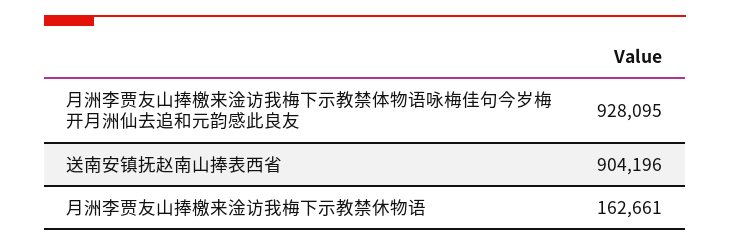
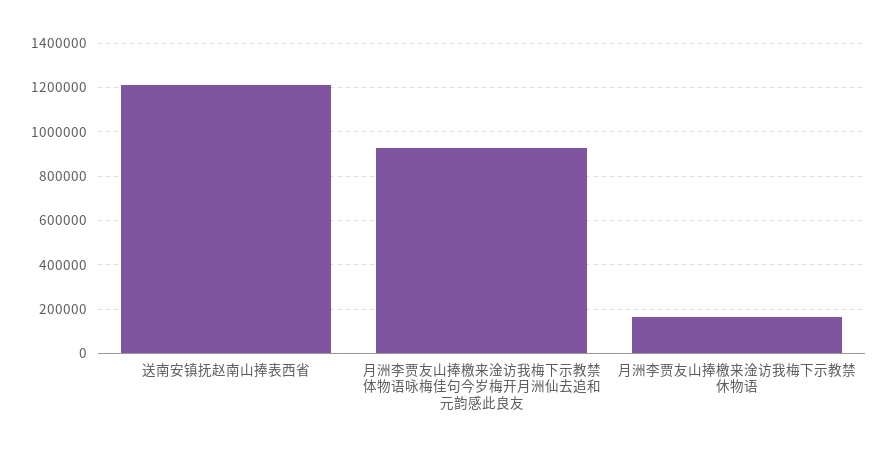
  {
    "月洲李贾友山捧檄来淦访我梅下示教禁体物语咏梅佳句今岁梅开月洲仙去追和元韵感此良友": 928095,
-   "送南安镇抚赵南山捧表西省": 904196,
+   "送南安镇抚赵南山捧表西省": 1200000,
    "月洲李贾友山捧檄来淦访我梅下示教禁休物语": 162661
  }

